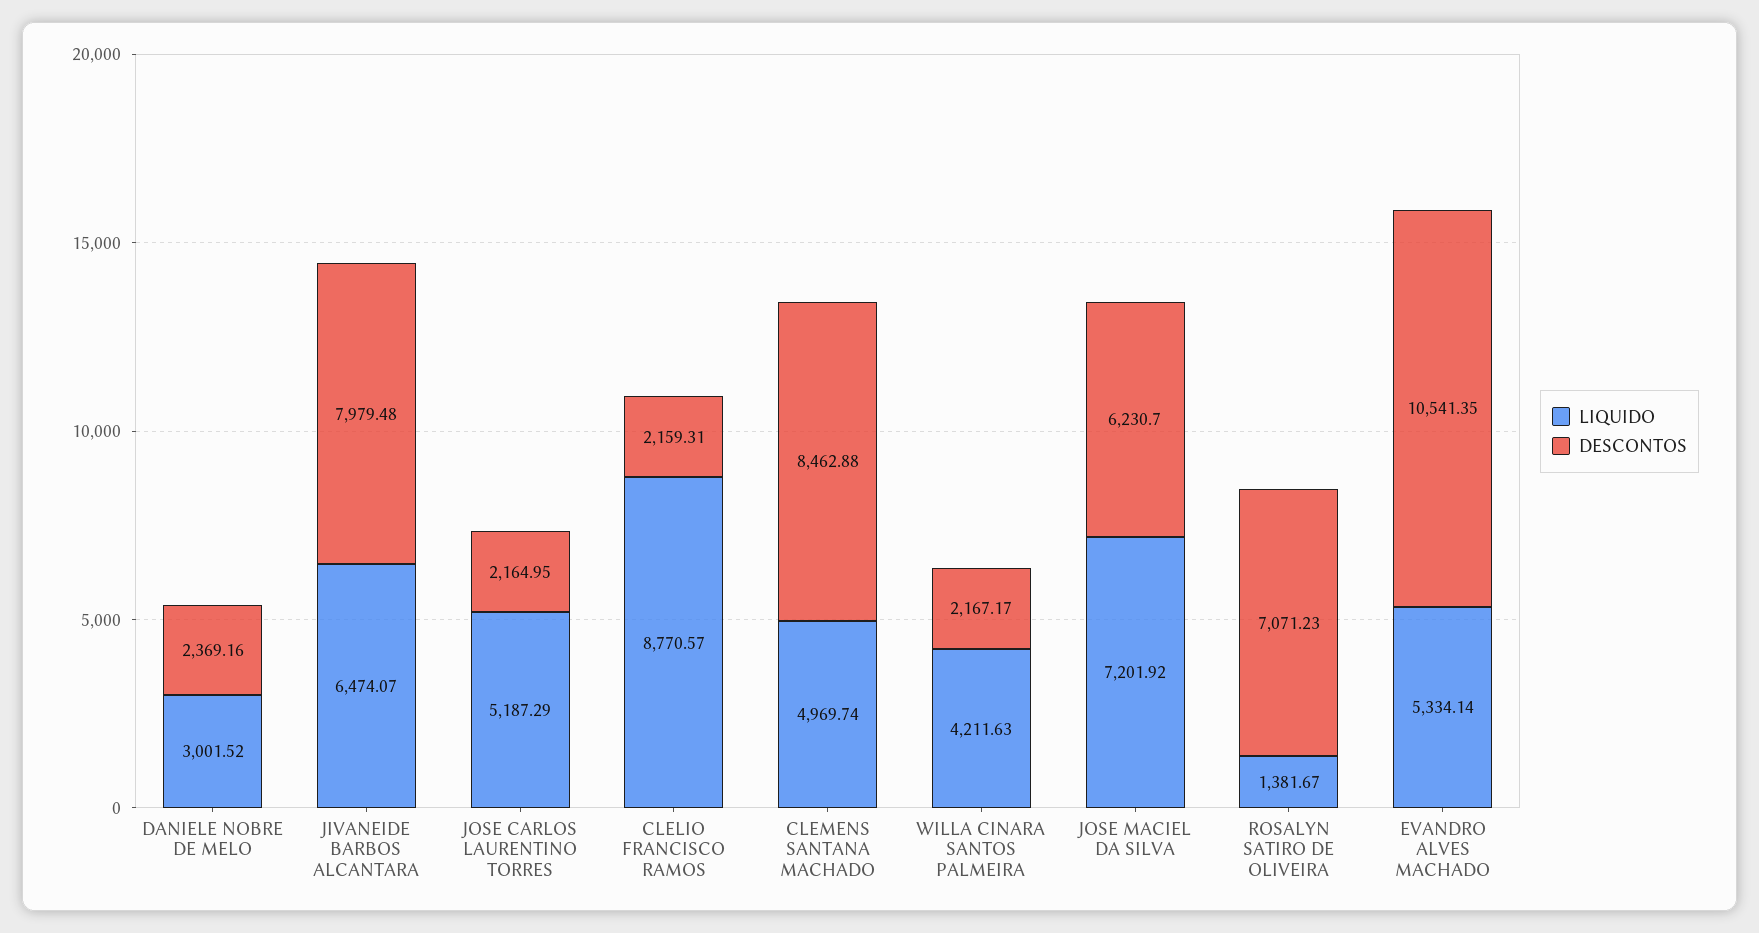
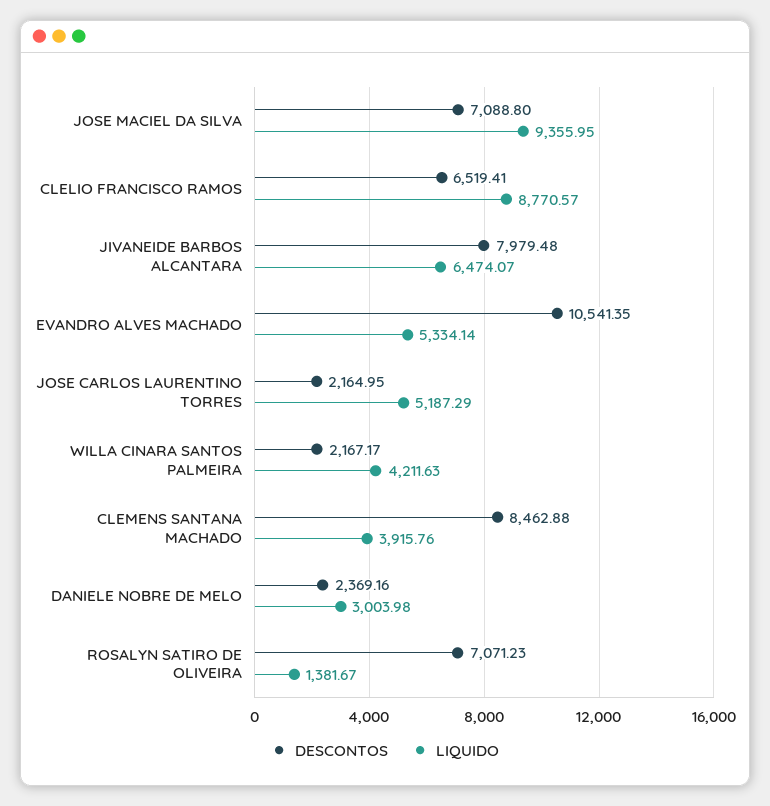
  {
    "LIQUIDO": {
-     "DANIELE NOBRE DE MELO": 3001.52,
+     "DANIELE NOBRE DE MELO": 3003.98,
      "JIVANEIDE BARBOS ALCANTARA": 6474.07,
      "JOSE CARLOS LAURENTINO TORRES": 5187.29,
      "CLELIO FRANCISCO RAMOS": 8770.57,
-     "CLEMENS SANTANA MACHADO": 4969.74,
+     "CLEMENS SANTANA MACHADO": 3915.76,
      "WILLA CINARA SANTOS PALMEIRA": 4211.63,
-     "JOSE MACIEL DA SILVA": 7201.92,
+     "JOSE MACIEL DA SILVA": 9355.95,
      "ROSALYN SATIRO DE OLIVEIRA": 1381.67,
      "EVANDRO ALVES MACHADO": 5334.14
    },
    "DESCONTOS": {
      "DANIELE NOBRE DE MELO": 2369.16,
      "JIVANEIDE BARBOS ALCANTARA": 7979.48,
      "JOSE CARLOS LAURENTINO TORRES": 2164.95,
-     "CLELIO FRANCISCO RAMOS": 2159.31,
+     "CLELIO FRANCISCO RAMOS": 6519.41,
      "CLEMENS SANTANA MACHADO": 8462.88,
      "WILLA CINARA SANTOS PALMEIRA": 2167.17,
-     "JOSE MACIEL DA SILVA": 6230.7,
+     "JOSE MACIEL DA SILVA": 7088.8,
      "ROSALYN SATIRO DE OLIVEIRA": 7071.23,
      "EVANDRO ALVES MACHADO": 10541.35
    }
  }

